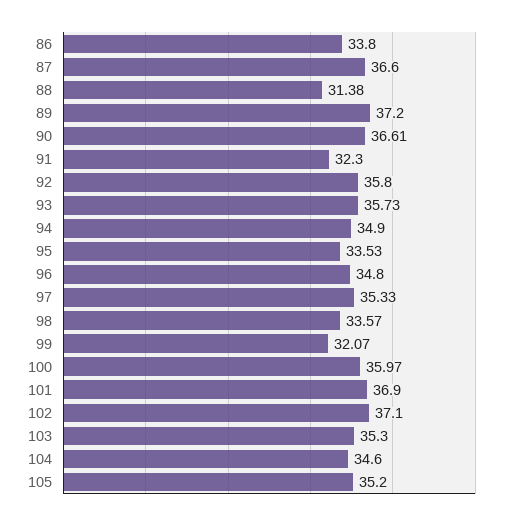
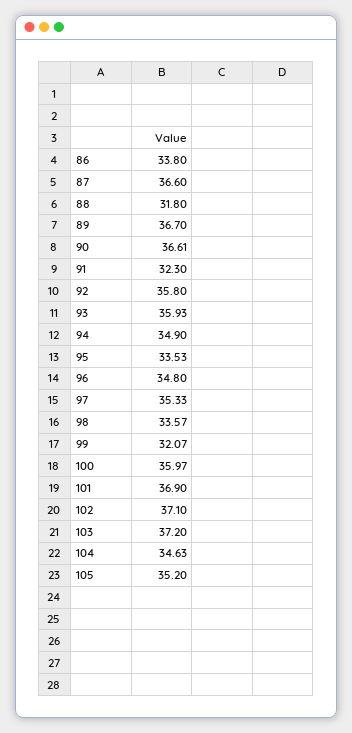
  {
    "86": 33.8,
    "87": 36.6,
-   "88": 31.38,
+   "88": 31.8,
-   "89": 37.2,
+   "89": 36.7,
    "90": 36.61,
    "91": 32.3,
    "92": 35.8,
-   "93": 35.73,
+   "93": 35.93,
    "94": 34.9,
    "95": 33.53,
    "96": 34.8,
    "97": 35.33,
    "98": 33.57,
    "99": 32.07,
    "100": 35.97,
    "101": 36.9,
    "102": 37.1,
-   "103": 35.3,
+   "103": 37.2,
-   "104": 34.6,
+   "104": 34.63,
    "105": 35.2
  }

